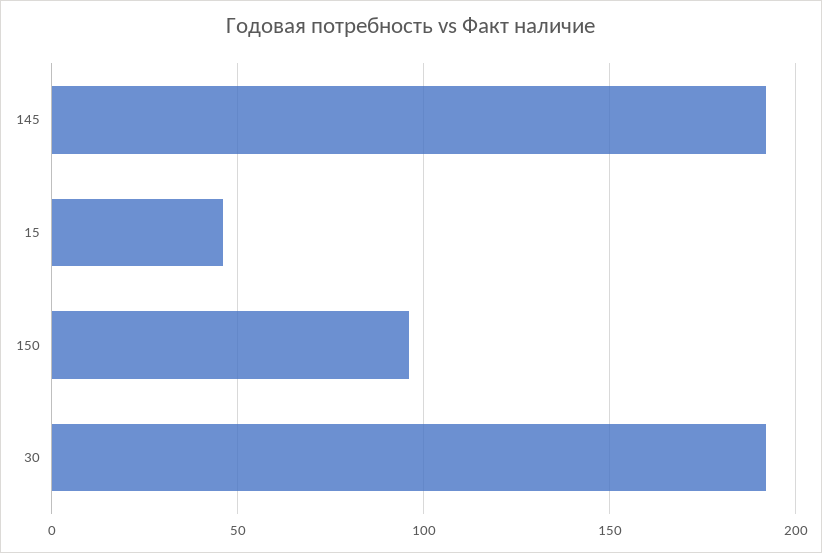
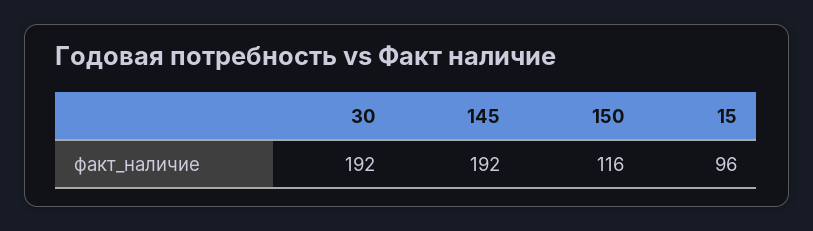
  {
    "145": 192,
-   "15": 45,
+   "15": 96,
-   "150": 95,
+   "150": 116,
    "30": 192
  }

